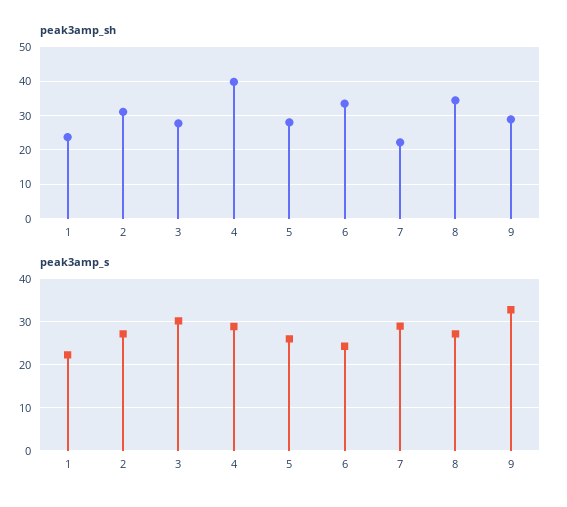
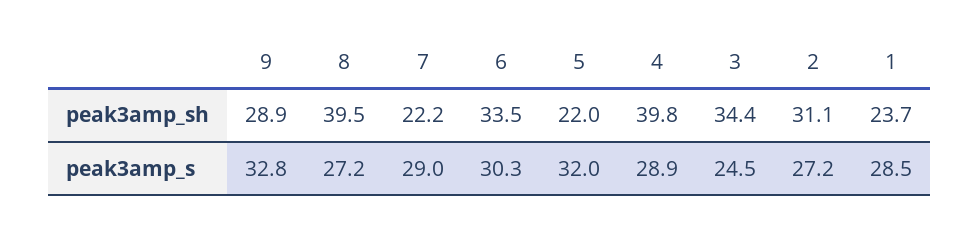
  {
    "peak3amp_sh": {
      "1": 23.7,
      "2": 31.1,
-     "3": 28,
+     "3": 34.4,
      "4": 39.8,
-     "5": 28,
+     "5": 22,
      "6": 33.5,
      "7": 22.2,
-     "8": 34,
+     "8": 39.5,
      "9": 28.9
    },
    "peak3amp_s": {
-     "1": 22,
+     "1": 28.5,
      "2": 27.2,
-     "3": 30,
+     "3": 24.5,
      "4": 28.9,
-     "5": 26,
+     "5": 32,
-     "6": 24,
+     "6": 30.3,
      "7": 29,
      "8": 27.2,
      "9": 32.8
    }
  }

